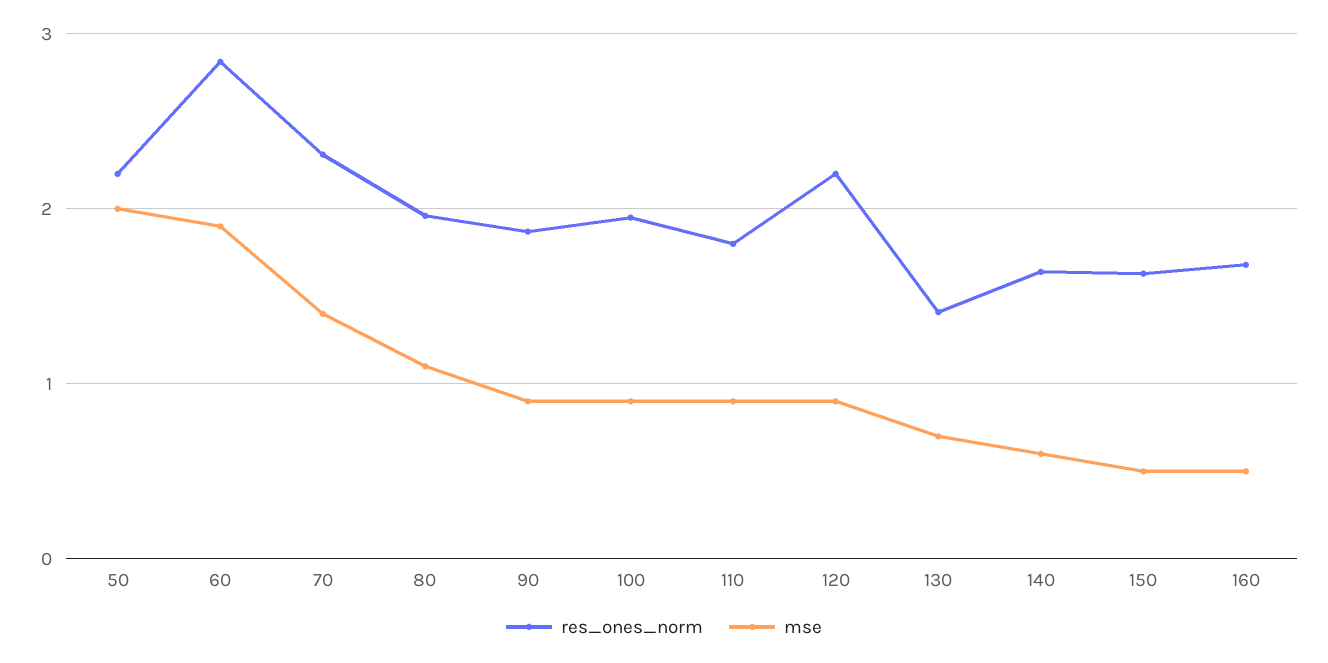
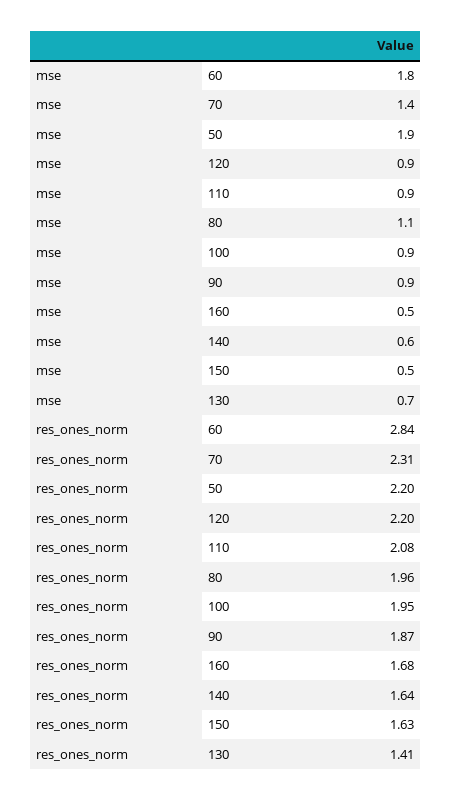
  {
    "res_ones_norm": {
      "50": 2.2,
      "60": 2.84,
      "70": 2.31,
      "80": 1.96,
      "90": 1.87,
      "100": 1.95,
-     "110": 1.8,
+     "110": 2.08,
      "120": 2.2,
      "130": 1.41,
      "140": 1.64,
      "150": 1.63,
      "160": 1.68
    },
    "mse": {
-     "50": 2,
+     "50": 1.9,
-     "60": 1.9,
+     "60": 1.8,
      "70": 1.4,
      "80": 1.1,
      "90": 0.9,
      "100": 0.9,
      "110": 0.9,
      "120": 0.9,
      "130": 0.7,
      "140": 0.6,
      "150": 0.5,
      "160": 0.5
    }
  }

